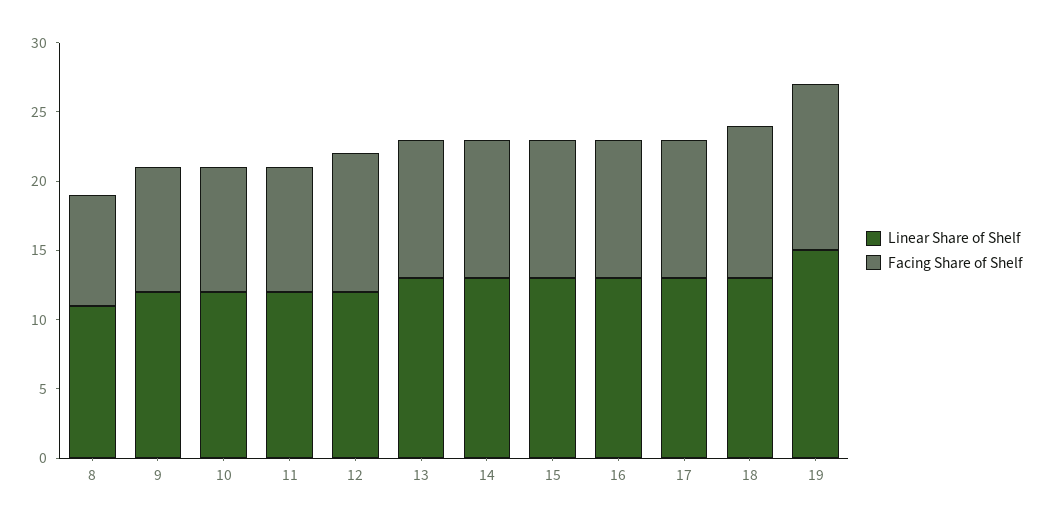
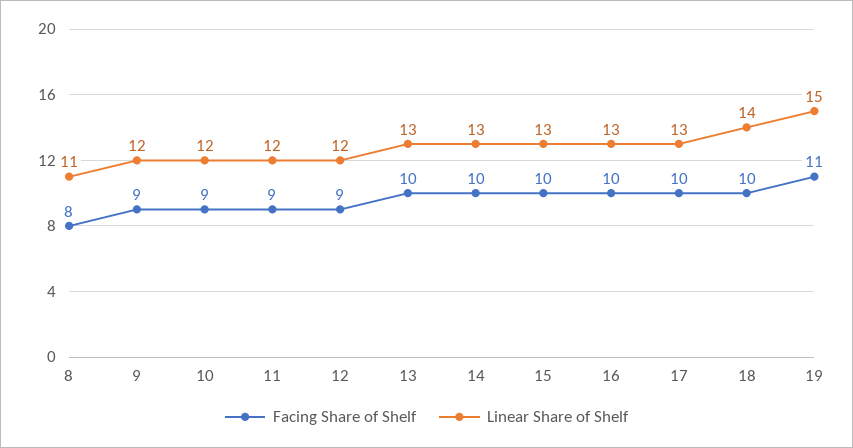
  {
    "Linear Share of Shelf": {
      "8": 11,
      "9": 12,
      "10": 12,
      "11": 12,
      "12": 12,
      "13": 13,
      "14": 13,
      "15": 13,
      "16": 13,
      "17": 13,
-     "18": 13,
+     "18": 14,
      "19": 15
    },
    "Facing Share of Shelf": {
      "8": 8,
      "9": 9,
      "10": 9,
      "11": 9,
-     "12": 10,
+     "12": 9,
      "13": 10,
      "14": 10,
      "15": 10,
      "16": 10,
      "17": 10,
-     "18": 11,
+     "18": 10,
-     "19": 12
+     "19": 11
    }
  }

